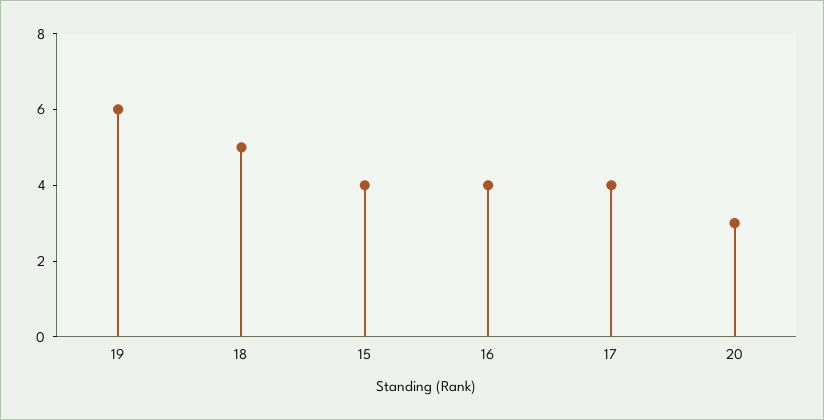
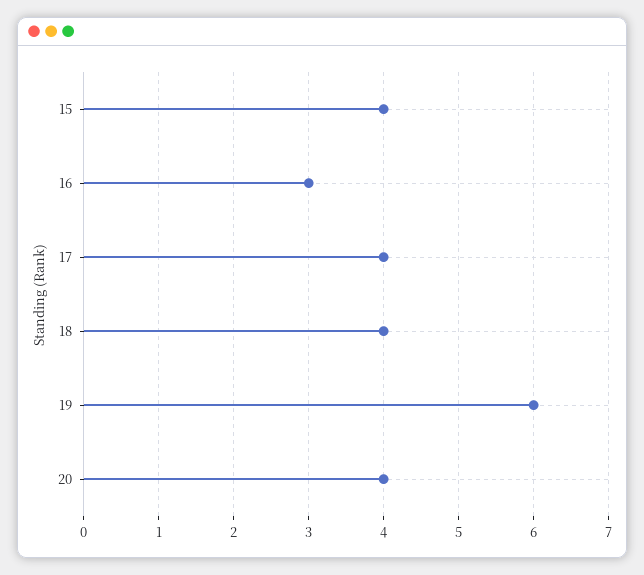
  {
    "19": 6,
-   "18": 5,
+   "18": 4,
    "15": 4,
-   "16": 4,
+   "16": 3,
    "17": 4,
-   "20": 3
+   "20": 4
  }

